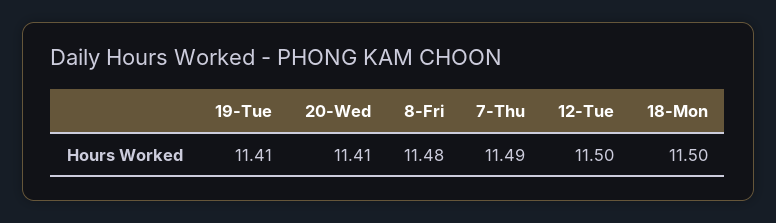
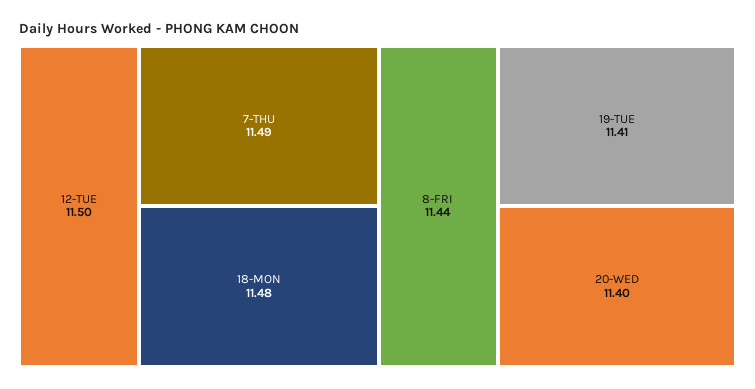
  {
    "19-Tue": 11.41,
-   "20-Wed": 11.41,
+   "20-Wed": 11.4,
-   "8-Fri": 11.48,
+   "8-Fri": 11.44,
    "7-Thu": 11.49,
    "12-Tue": 11.5,
-   "18-Mon": 11.5
+   "18-Mon": 11.48
  }

